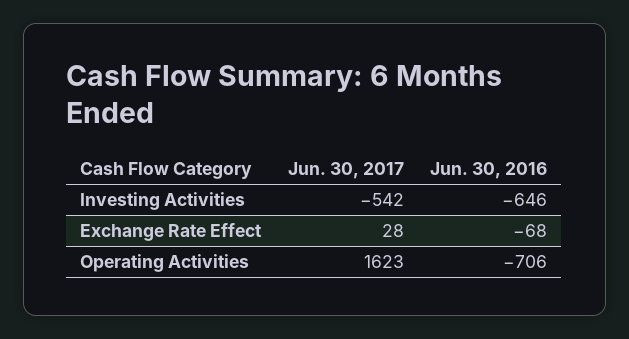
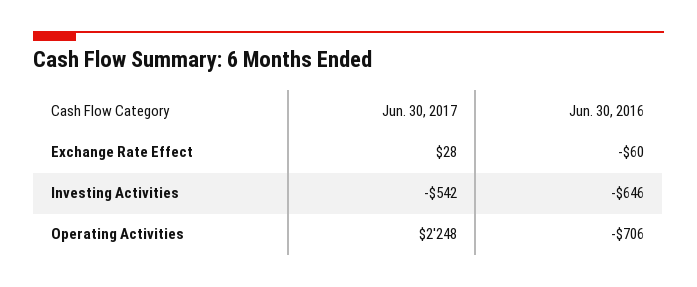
  {
    "Jun. 30, 2017": {
      "Investing Activities": -542,
      "Exchange Rate Effect": 28,
-     "Operating Activities": 1623
+     "Operating Activities": 2248
    },
    "Jun. 30, 2016": {
      "Investing Activities": -646,
-     "Exchange Rate Effect": -68,
+     "Exchange Rate Effect": -60,
      "Operating Activities": -706
    }
  }

